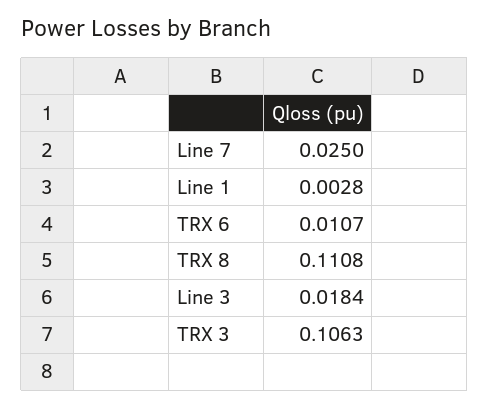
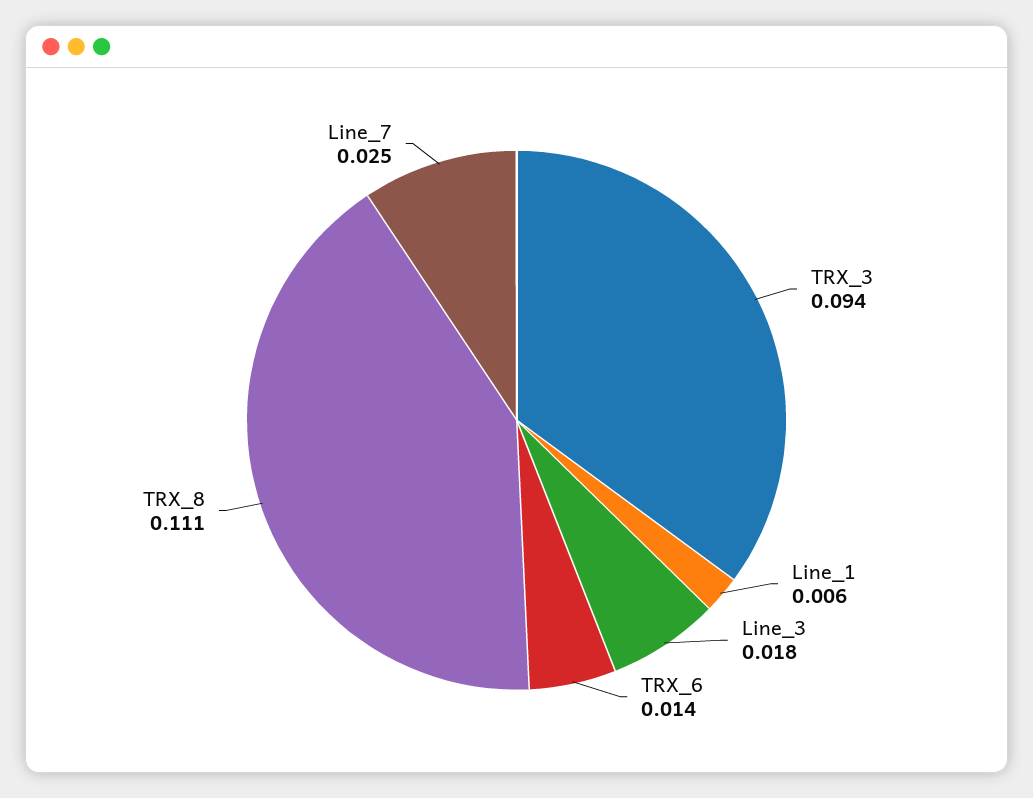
  {
    "Line 7": 0.025,
-   "Line 1": 0.0028,
+   "Line 1": 0.006,
-   "TRX 6": 0.0107,
+   "TRX 6": 0.014,
    "TRX 8": 0.1108,
    "Line 3": 0.0184,
-   "TRX 3": 0.1063
+   "TRX 3": 0.094
  }

